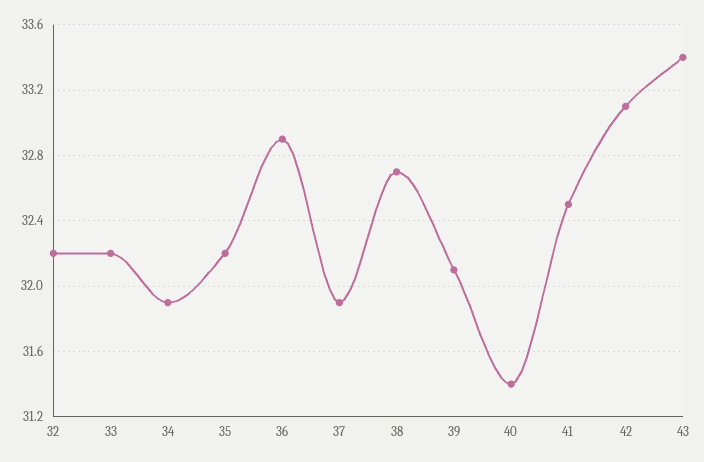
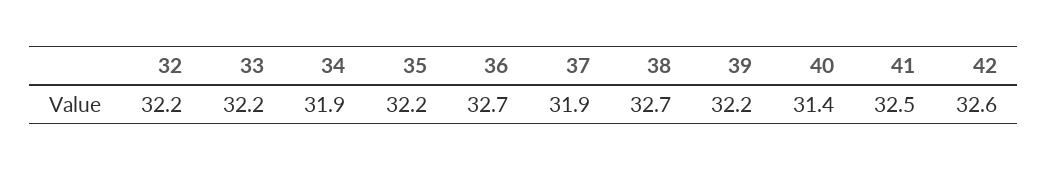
  {
    "32": 32.2,
    "33": 32.2,
    "34": 31.9,
    "35": 32.2,
-   "36": 32.9,
+   "36": 32.7,
    "37": 31.9,
    "38": 32.7,
-   "39": 32.1,
+   "39": 32.2,
    "40": 31.4,
    "41": 32.5,
-   "42": 33.1,
+   "42": 32.6
-   "43": 33.4
  }

